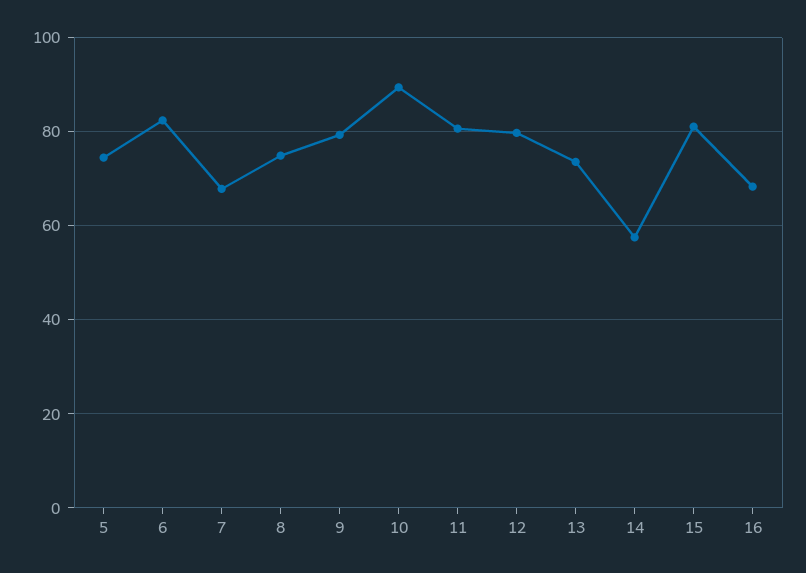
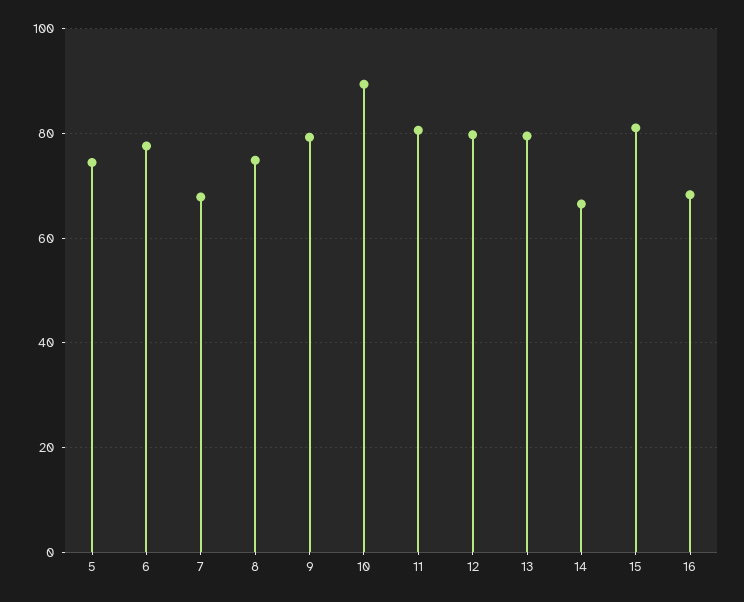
  {
    "5": 74,
-   "6": 82,
+   "6": 78,
    "7": 68,
    "8": 74,
    "9": 80,
    "10": 90,
    "11": 80,
    "12": 80,
-   "13": 74,
+   "13": 80,
-   "14": 58,
+   "14": 66,
    "15": 82,
    "16": 68
  }

